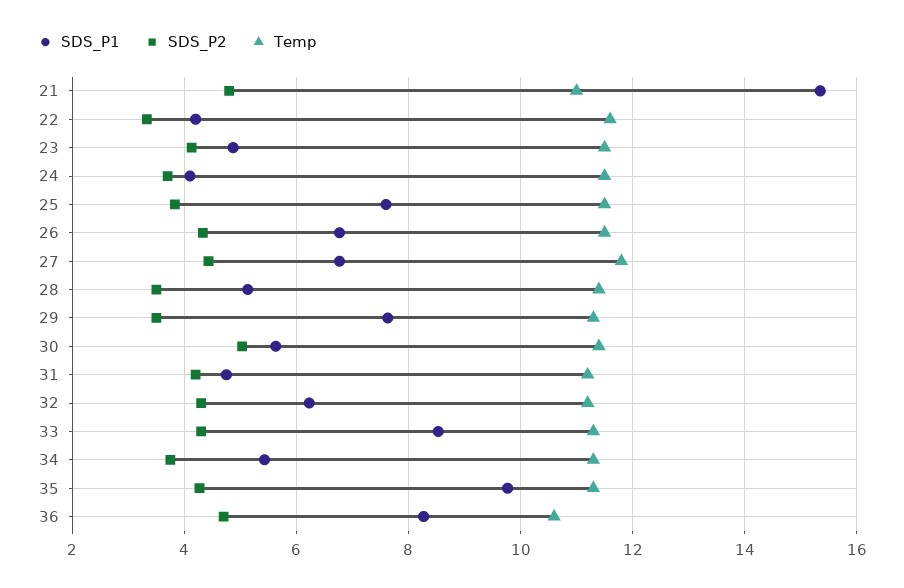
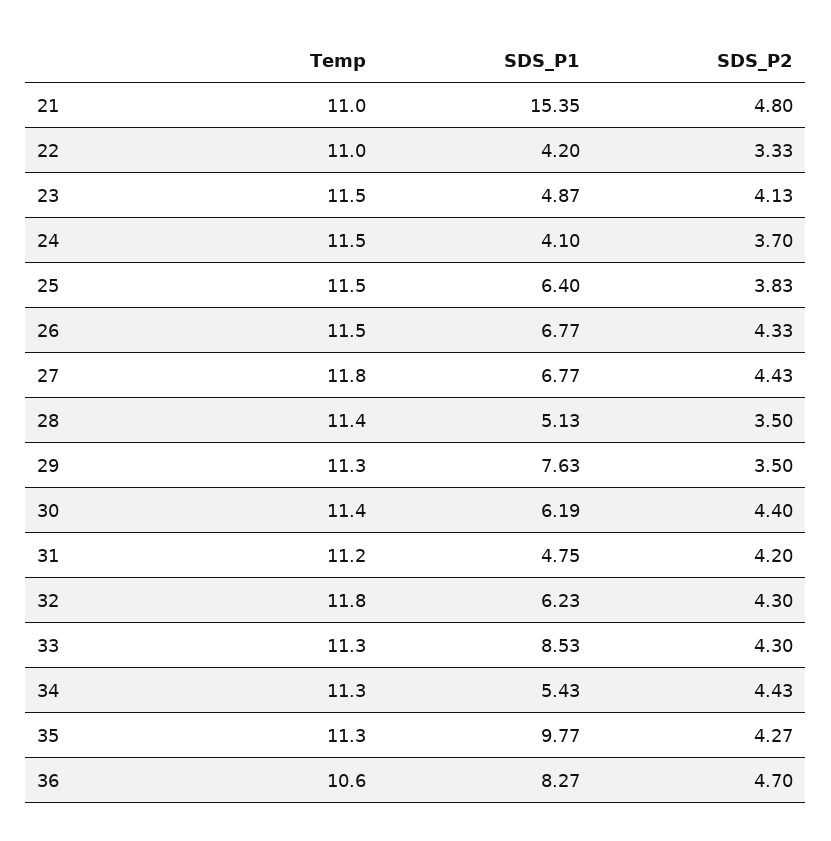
  {
    "SDS_P1": {
      "21": 15.35,
      "22": 4.2,
      "23": 4.87,
      "24": 4.1,
-     "25": 7.6,
+     "25": 6.4,
      "26": 6.77,
      "27": 6.77,
      "28": 5.13,
      "29": 7.63,
-     "30": 5.6,
+     "30": 6.19,
      "31": 4.75,
      "32": 6.23,
      "33": 8.53,
      "34": 5.43,
      "35": 9.77,
      "36": 8.27
    },
    "SDS_P2": {
      "21": 4.8,
      "22": 3.33,
      "23": 4.13,
      "24": 3.7,
      "25": 3.83,
      "26": 4.33,
      "27": 4.43,
      "28": 3.5,
      "29": 3.5,
-     "30": 5,
+     "30": 4.4,
      "31": 4.2,
      "32": 4.3,
      "33": 4.3,
-     "34": 3.8,
+     "34": 4.43,
      "35": 4.27,
      "36": 4.7
    },
    "Temp": {
      "21": 11,
-     "22": 11.6,
+     "22": 11,
      "23": 11.5,
      "24": 11.5,
      "25": 11.5,
      "26": 11.5,
      "27": 11.8,
      "28": 11.4,
      "29": 11.3,
      "30": 11.4,
      "31": 11.2,
-     "32": 11.2,
+     "32": 11.8,
      "33": 11.3,
      "34": 11.3,
      "35": 11.3,
      "36": 10.6
    }
  }

